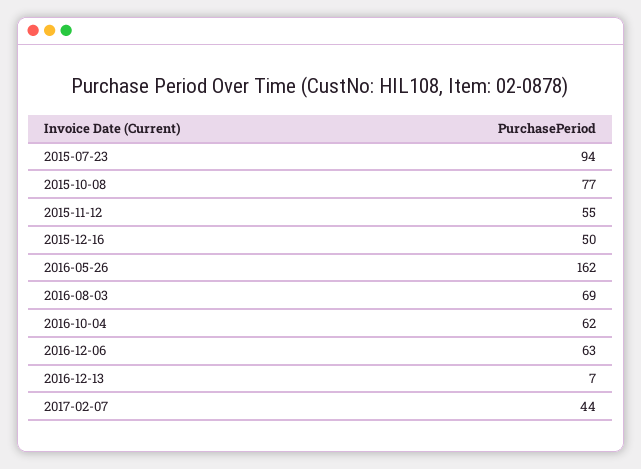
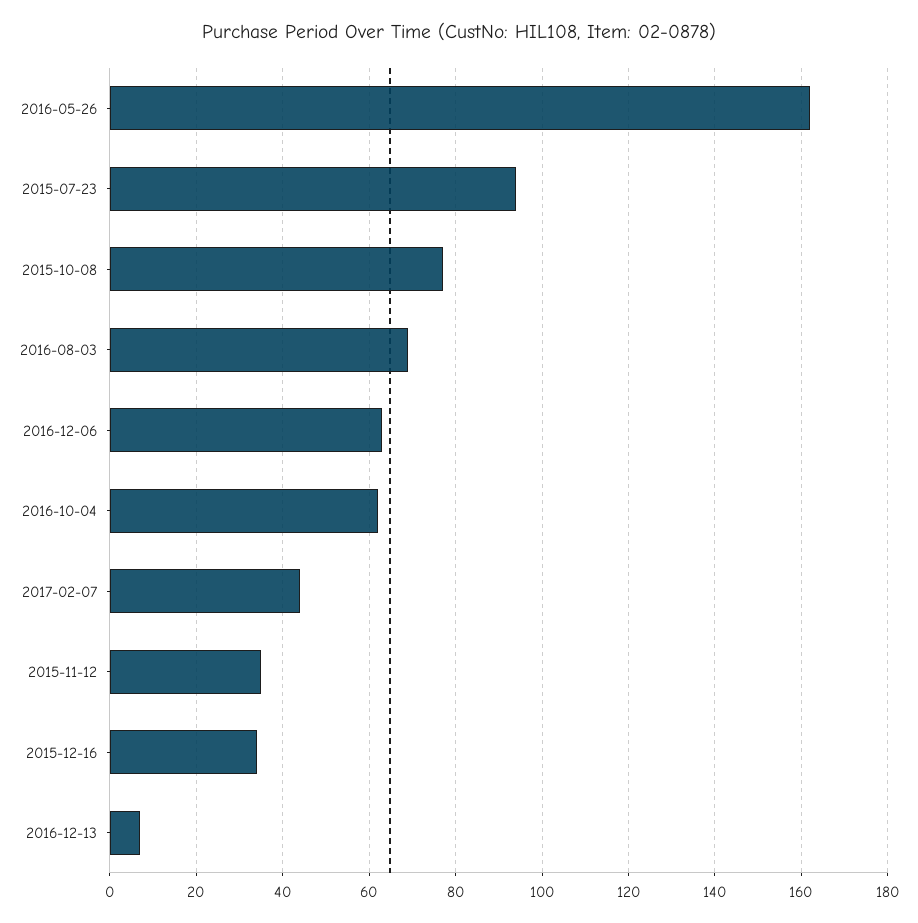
  {
    "2015-07-23": 94,
    "2015-10-08": 77,
-   "2015-11-12": 55,
+   "2015-11-12": 35,
-   "2015-12-16": 50,
+   "2015-12-16": 35,
    "2016-05-26": 162,
    "2016-08-03": 69,
    "2016-10-04": 62,
    "2016-12-06": 63,
    "2016-12-13": 7,
    "2017-02-07": 44
  }

